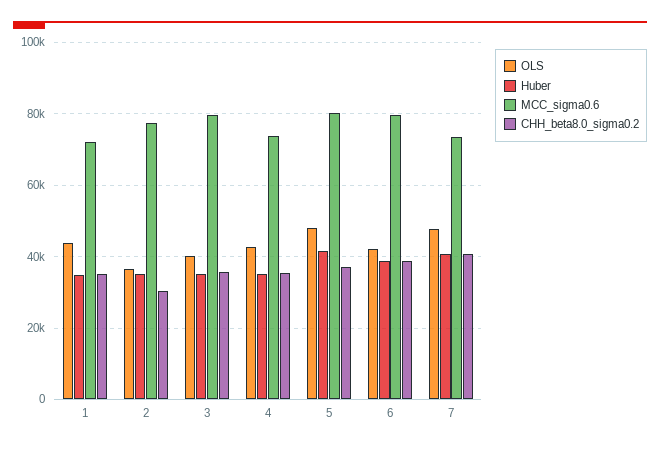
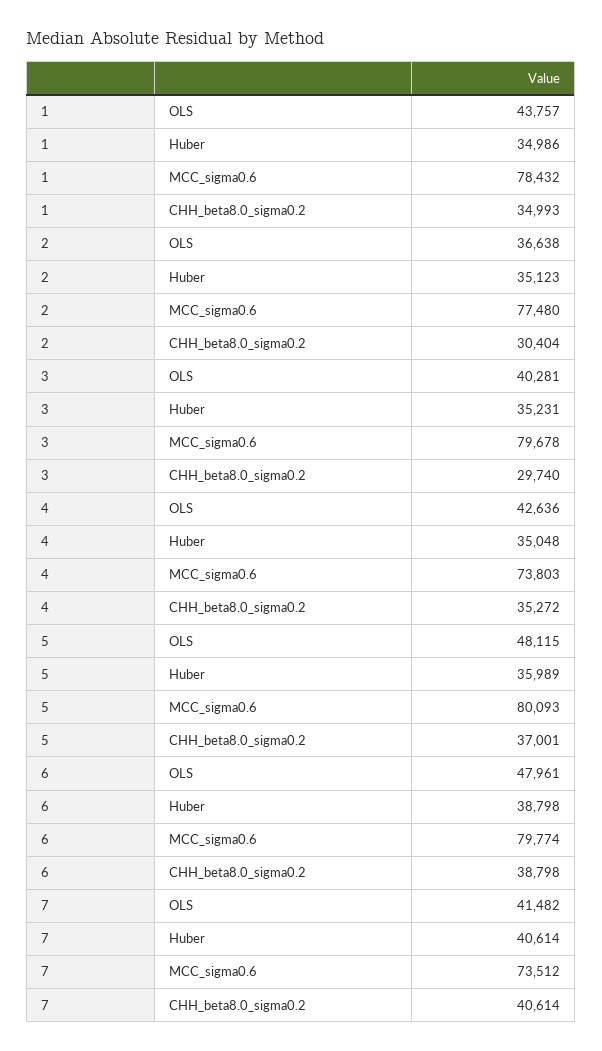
  {
    "OLS": {
      "1": 43757,
      "2": 36638,
      "3": 40281,
      "4": 42636,
      "5": 48115,
-     "6": 42000,
+     "6": 47961,
-     "7": 48000
+     "7": 41482
    },
    "Huber": {
      "1": 34986,
      "2": 35123,
      "3": 35231,
      "4": 35048,
-     "5": 42000,
+     "5": 35989,
      "6": 38798,
      "7": 40614
    },
    "MCC_sigma0.6": {
-     "1": 72000,
+     "1": 78432,
      "2": 77480,
      "3": 79678,
      "4": 73803,
      "5": 80093,
      "6": 79774,
      "7": 73512
    },
    "CHH_beta8.0_sigma0.2": {
      "1": 34993,
      "2": 30404,
-     "3": 36000,
+     "3": 29740,
      "4": 35272,
      "5": 37001,
      "6": 38798,
      "7": 40614
    }
  }

